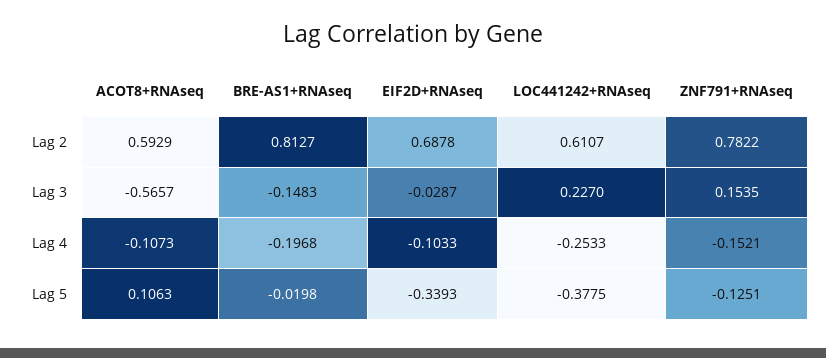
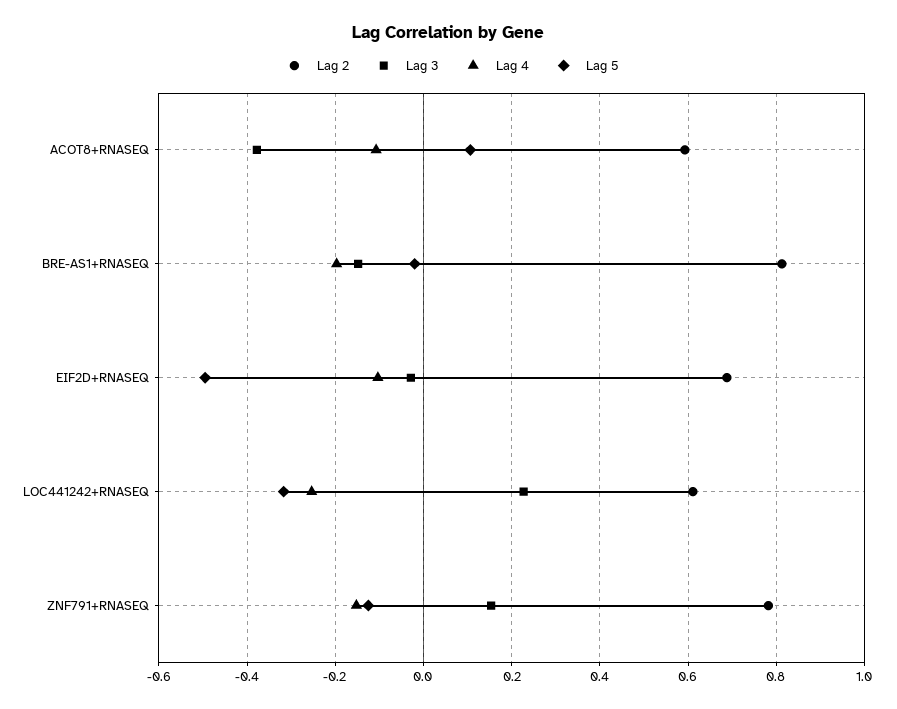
  {
    "Lag 2": {
      "ACOT8+RNAseq": 0.5929,
      "BRE-AS1+RNAseq": 0.8127,
      "EIF2D+RNAseq": 0.6878,
      "LOC441242+RNAseq": 0.6107,
      "ZNF791+RNAseq": 0.7822
    },
    "Lag 3": {
-     "ACOT8+RNAseq": -0.5657,
+     "ACOT8+RNAseq": -0.38,
      "BRE-AS1+RNAseq": -0.1483,
      "EIF2D+RNAseq": -0.0287,
      "LOC441242+RNAseq": 0.227,
      "ZNF791+RNAseq": 0.1535
    },
    "Lag 4": {
      "ACOT8+RNAseq": -0.1073,
      "BRE-AS1+RNAseq": -0.1968,
      "EIF2D+RNAseq": -0.1033,
      "LOC441242+RNAseq": -0.2533,
      "ZNF791+RNAseq": -0.1521
    },
    "Lag 5": {
      "ACOT8+RNAseq": 0.1063,
      "BRE-AS1+RNAseq": -0.0198,
-     "EIF2D+RNAseq": -0.3393,
+     "EIF2D+RNAseq": -0.5,
-     "LOC441242+RNAseq": -0.3775,
+     "LOC441242+RNAseq": -0.32,
      "ZNF791+RNAseq": -0.1251
    }
  }

